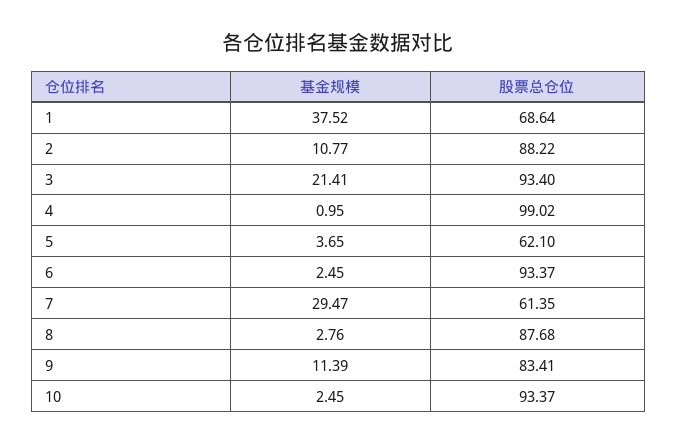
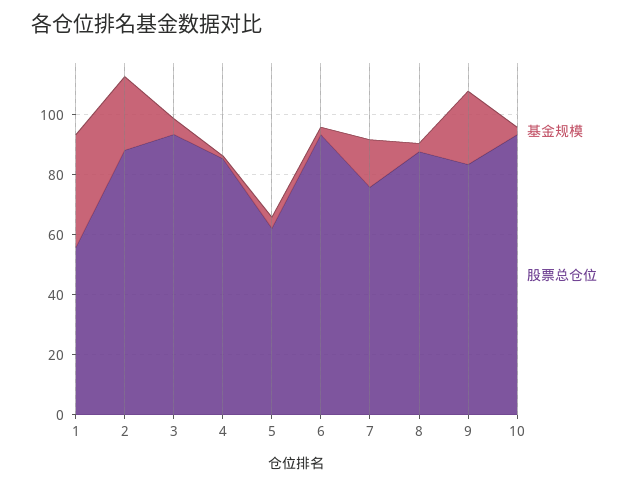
  {
    "基金规模": {
      "1": 37.52,
-     "2": 10.77,
+     "2": 25,
-     "3": 21.41,
+     "3": 5,
      "4": 0.95,
      "5": 3.65,
      "6": 2.45,
-     "7": 29.47,
+     "7": 15,
      "8": 2.76,
-     "9": 11.39,
+     "9": 25,
      "10": 2.45
    },
    "股票总仓位": {
-     "1": 68.64,
+     "1": 55,
      "2": 88.22,
      "3": 93.4,
-     "4": 99.02,
+     "4": 85,
      "5": 62.1,
      "6": 93.37,
-     "7": 61.35,
+     "7": 75,
      "8": 87.68,
      "9": 83.41,
      "10": 93.37
    }
  }

